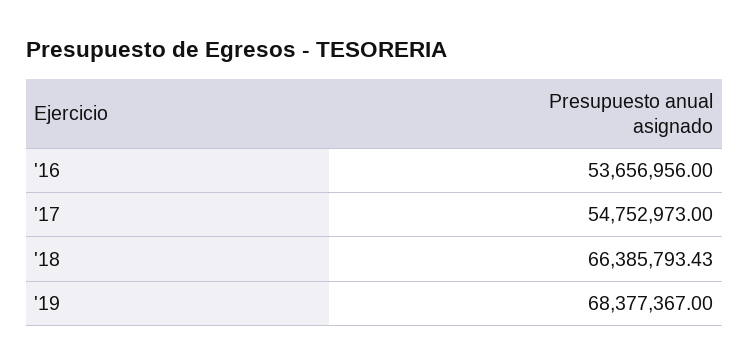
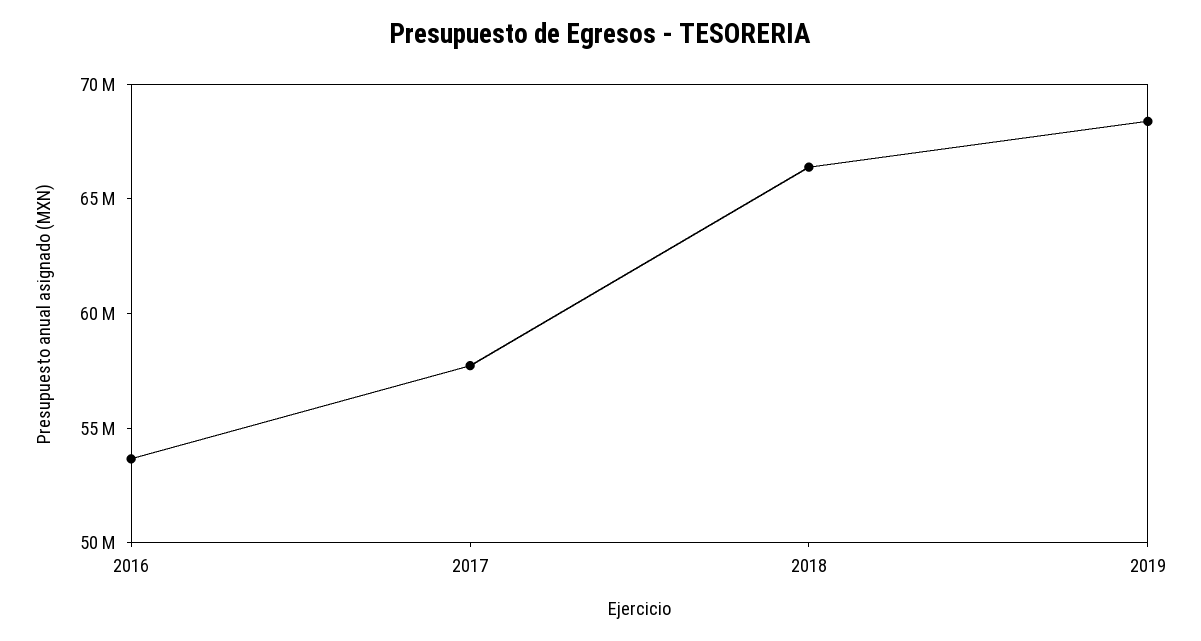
  {
    "'16": 53656956,
-   "'17": 54752973,
+   "'17": 58000000,
    "'18": 66385793.43,
    "'19": 68377367
  }

